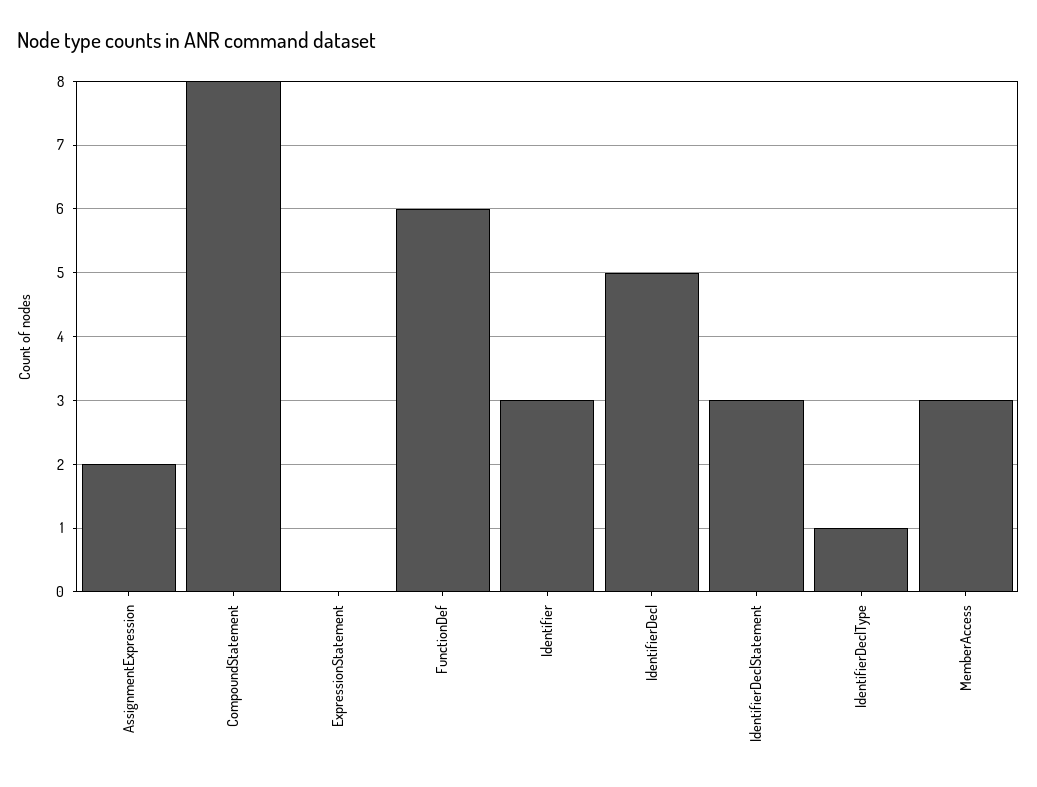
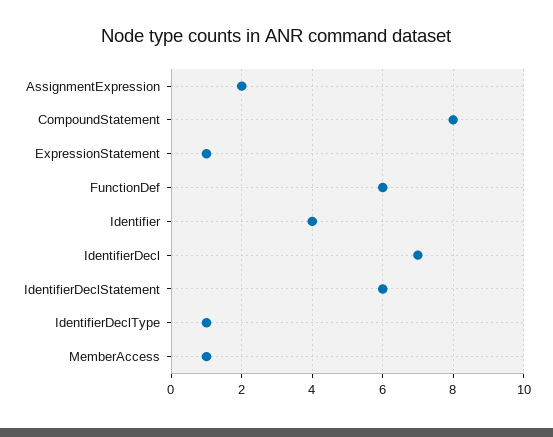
  {
    "AssignmentExpression": 2,
    "CompoundStatement": 8,
-   "ExpressionStatement": 0,
+   "ExpressionStatement": 1,
    "FunctionDef": 6,
-   "Identifier": 3,
+   "Identifier": 4,
-   "IdentifierDecl": 5,
+   "IdentifierDecl": 7,
-   "IdentifierDeclStatement": 3,
+   "IdentifierDeclStatement": 6,
    "IdentifierDeclType": 1,
-   "MemberAccess": 3
+   "MemberAccess": 1
  }

